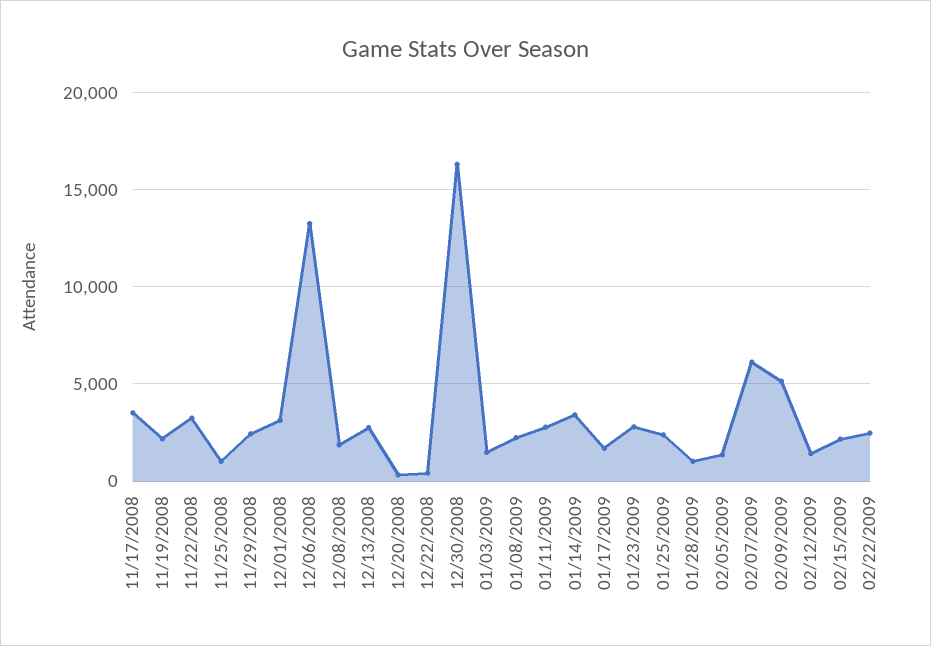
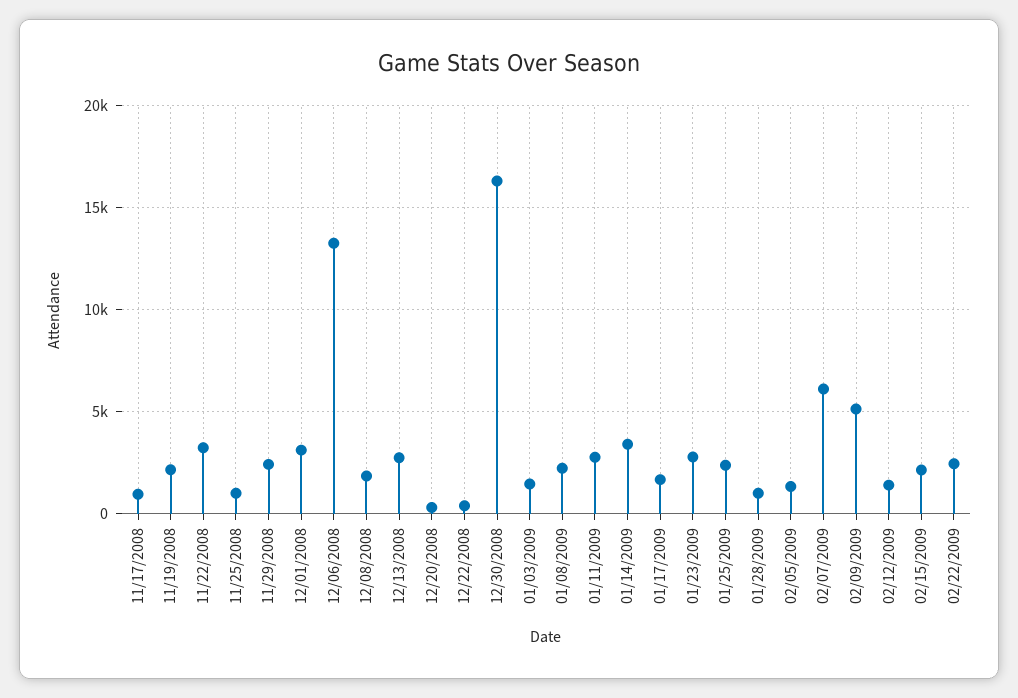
  {
-   "11/17/2008": 3500,
+   "11/17/2008": 1000,
    "11/19/2008": 2000,
    "11/22/2008": 3000,
    "11/25/2008": 1000,
    "11/29/2008": 2500,
    "12/01/2008": 3000,
    "12/06/2008": 13500,
    "12/08/2008": 2000,
    "12/13/2008": 2500,
    "12/20/2008": 500,
    "12/22/2008": 500,
    "12/30/2008": 16500,
    "01/03/2009": 1500,
    "01/08/2009": 2000,
    "01/11/2009": 3000,
    "01/14/2009": 3500,
    "01/17/2009": 1500,
    "01/23/2009": 3000,
    "01/25/2009": 2500,
    "01/28/2009": 1000,
    "02/05/2009": 1500,
    "02/07/2009": 6000,
    "02/09/2009": 5000,
    "02/12/2009": 1500,
    "02/15/2009": 2000,
    "02/22/2009": 2500
  }

